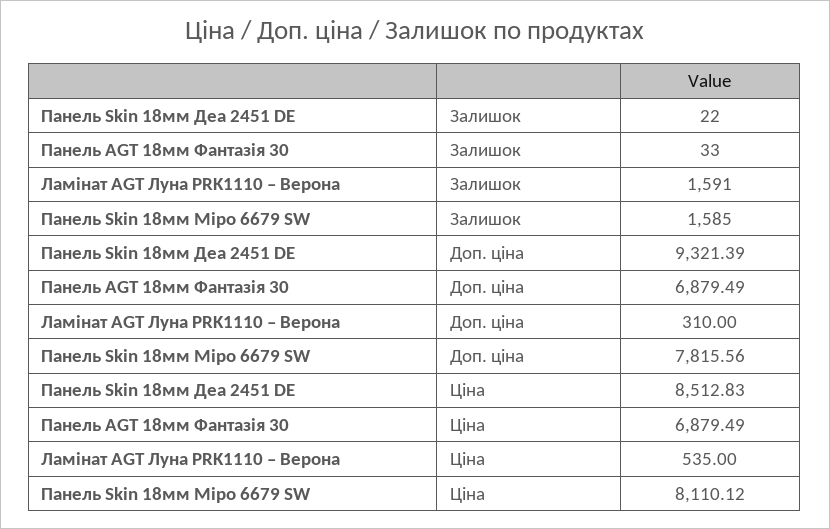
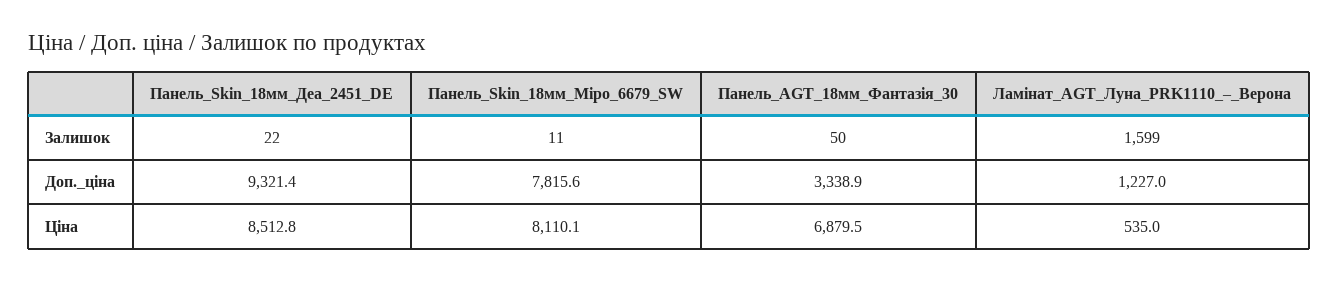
  {
    "Панель Skin 18мм Деа 2451 DE": {
      "Залишок": 22,
      "Доп. ціна": 9321.39,
      "Ціна": 8512.83
    },
    "Панель AGT 18мм Фантазія 30": {
-     "Залишок": 33,
+     "Залишок": 50,
-     "Доп. ціна": 6879.49,
+     "Доп. ціна": 3338.9,
      "Ціна": 6879.49
    },
    "Ламінат AGT Луна PRK1110 – Верона": {
-     "Залишок": 1591,
+     "Залишок": 1599,
-     "Доп. ціна": 310,
+     "Доп. ціна": 1227,
      "Ціна": 535
    },
    "Панель Skin 18мм Міро 6679 SW": {
-     "Залишок": 1585,
+     "Залишок": 11,
      "Доп. ціна": 7815.56,
      "Ціна": 8110.12
    }
  }

